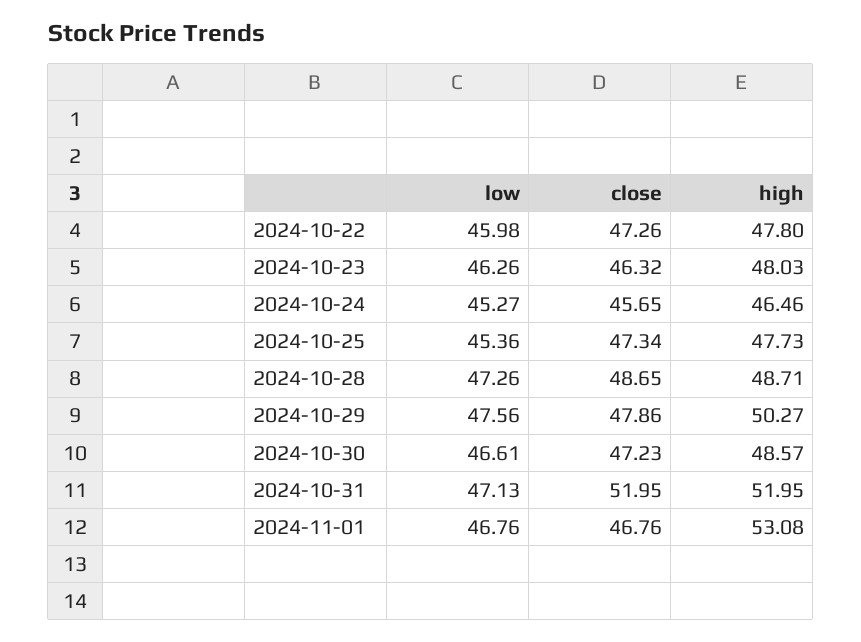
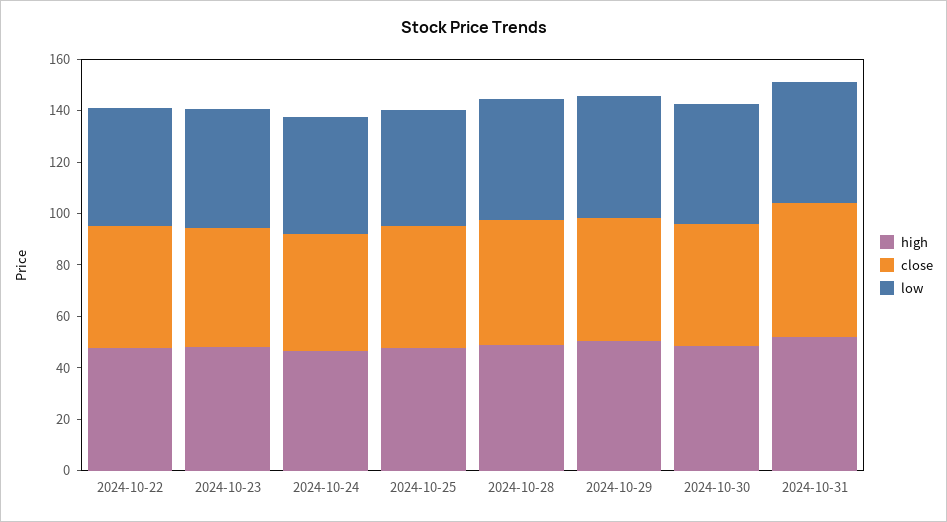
  {
    "low": {
      "2024-10-22": 45.98,
      "2024-10-23": 46.26,
      "2024-10-24": 45.27,
      "2024-10-25": 45.36,
      "2024-10-28": 47.26,
      "2024-10-29": 47.56,
      "2024-10-30": 46.61,
-     "2024-10-31": 47.13,
+     "2024-10-31": 47.13
-     "2024-11-01": 46.76
    },
    "close": {
      "2024-10-22": 47.26,
      "2024-10-23": 46.32,
      "2024-10-24": 45.65,
      "2024-10-25": 47.34,
      "2024-10-28": 48.65,
      "2024-10-29": 47.86,
      "2024-10-30": 47.23,
-     "2024-10-31": 51.95,
+     "2024-10-31": 51.95
-     "2024-11-01": 46.76
    },
    "high": {
      "2024-10-22": 47.8,
      "2024-10-23": 48.03,
      "2024-10-24": 46.46,
      "2024-10-25": 47.73,
      "2024-10-28": 48.71,
      "2024-10-29": 50.27,
      "2024-10-30": 48.57,
-     "2024-10-31": 51.95,
+     "2024-10-31": 51.95
-     "2024-11-01": 53.08
    }
  }

